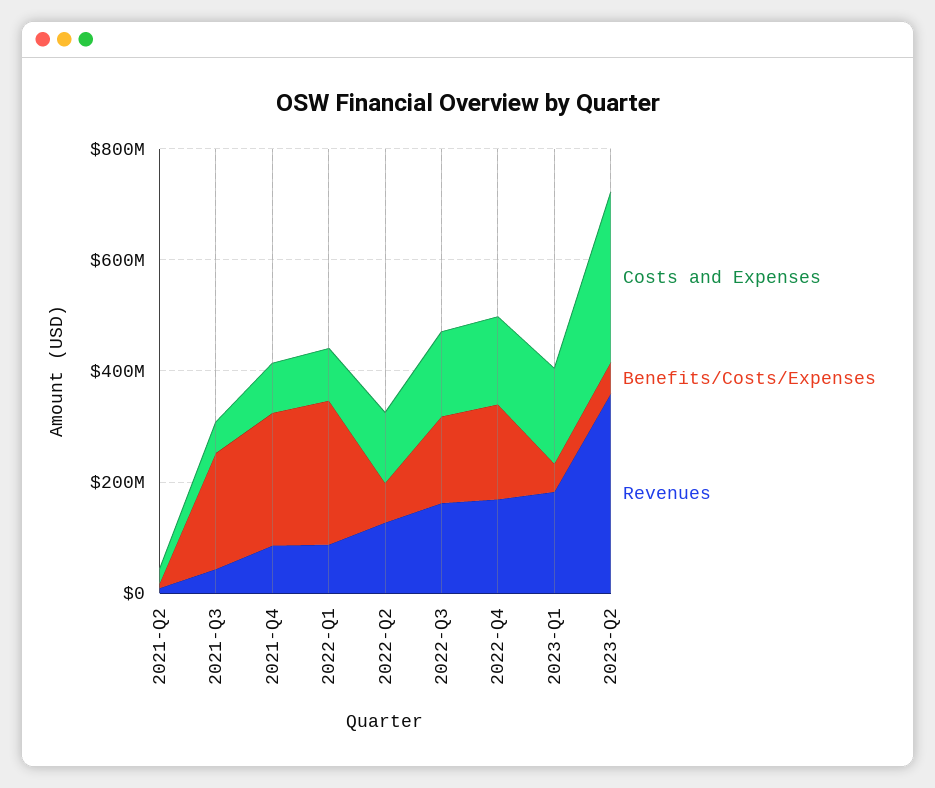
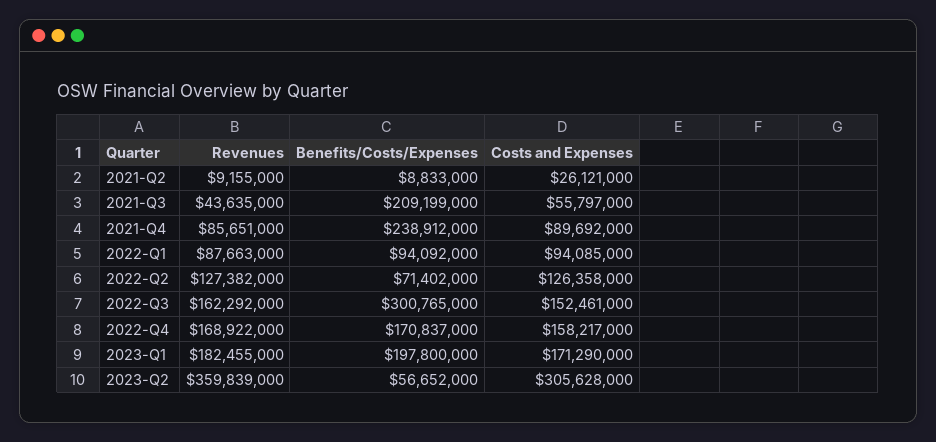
  {
    "Costs and Expenses": {
      "2021-Q2": 26121000,
      "2021-Q3": 55797000,
      "2021-Q4": 89692000,
      "2022-Q1": 94085000,
      "2022-Q2": 126358000,
      "2022-Q3": 152461000,
      "2022-Q4": 158217000,
      "2023-Q1": 171290000,
      "2023-Q2": 305628000
    },
    "Benefits/Costs/Expenses": {
      "2021-Q2": 8833000,
      "2021-Q3": 209199000,
      "2021-Q4": 238912000,
-     "2022-Q1": 250000000,
+     "2022-Q1": 94092000,
      "2022-Q2": 71402000,
-     "2022-Q3": 150000000,
+     "2022-Q3": 300765000,
      "2022-Q4": 170837000,
-     "2023-Q1": 50000000,
+     "2023-Q1": 197800000,
      "2023-Q2": 56652000
    },
    "Revenues": {
      "2021-Q2": 9155000,
      "2021-Q3": 43635000,
      "2021-Q4": 85651000,
      "2022-Q1": 87663000,
      "2022-Q2": 127382000,
      "2022-Q3": 162292000,
      "2022-Q4": 168922000,
      "2023-Q1": 182455000,
      "2023-Q2": 359839000
    }
  }

